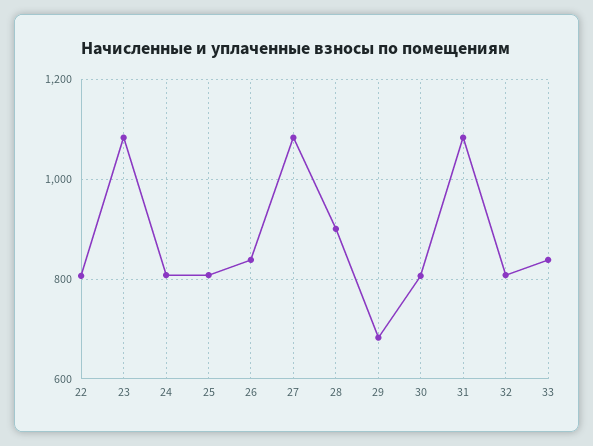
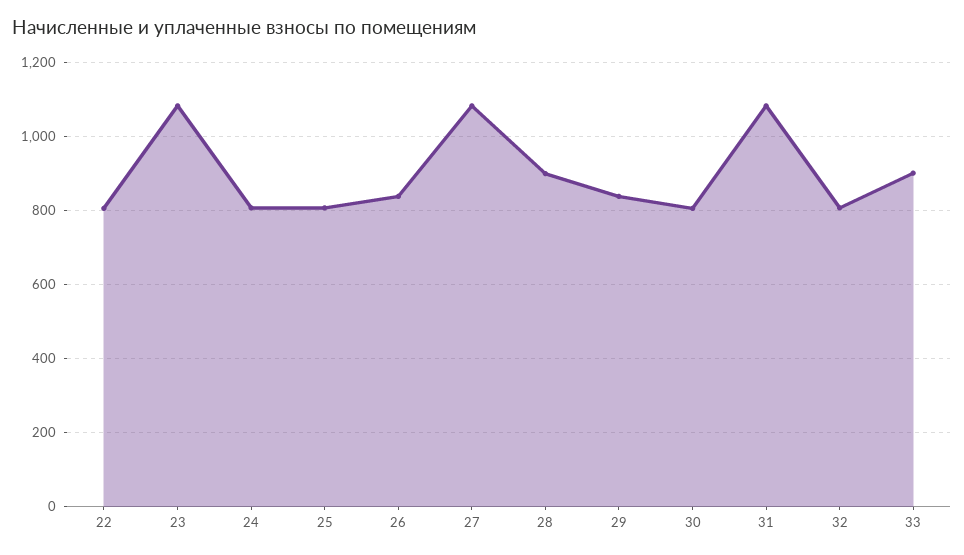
  {
    "22": 800,
    "23": 1080,
    "24": 800,
    "25": 800,
    "26": 840,
    "27": 1080,
    "28": 900,
-   "29": 680,
+   "29": 840,
    "30": 800,
    "31": 1080,
    "32": 800,
-   "33": 840
+   "33": 900
  }

